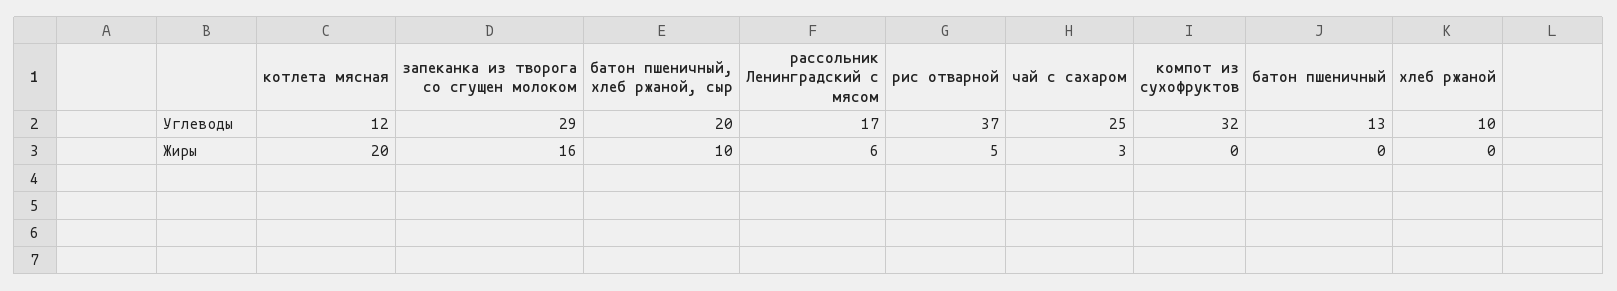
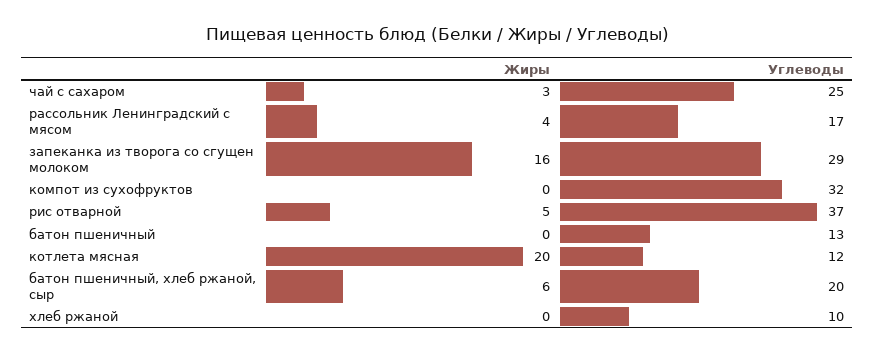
  {
    "котлета мясная": {
      "Углеводы": 12,
      "Жиры": 20
    },
    "запеканка из творога со сгущен молоком": {
      "Углеводы": 29,
      "Жиры": 16
    },
    "батон пшеничный, хлеб ржаной, сыр": {
      "Углеводы": 20,
-     "Жиры": 10
+     "Жиры": 6
    },
    "рассольник Ленинградский с мясом": {
      "Углеводы": 17,
-     "Жиры": 6
+     "Жиры": 4
    },
    "рис отварной": {
      "Углеводы": 37,
      "Жиры": 5
    },
    "чай с сахаром": {
      "Углеводы": 25,
      "Жиры": 3
    },
    "компот из сухофруктов": {
      "Углеводы": 32,
      "Жиры": 0
    },
    "батон пшеничный": {
      "Углеводы": 13,
      "Жиры": 0
    },
    "хлеб ржаной": {
      "Углеводы": 10,
      "Жиры": 0
    }
  }

